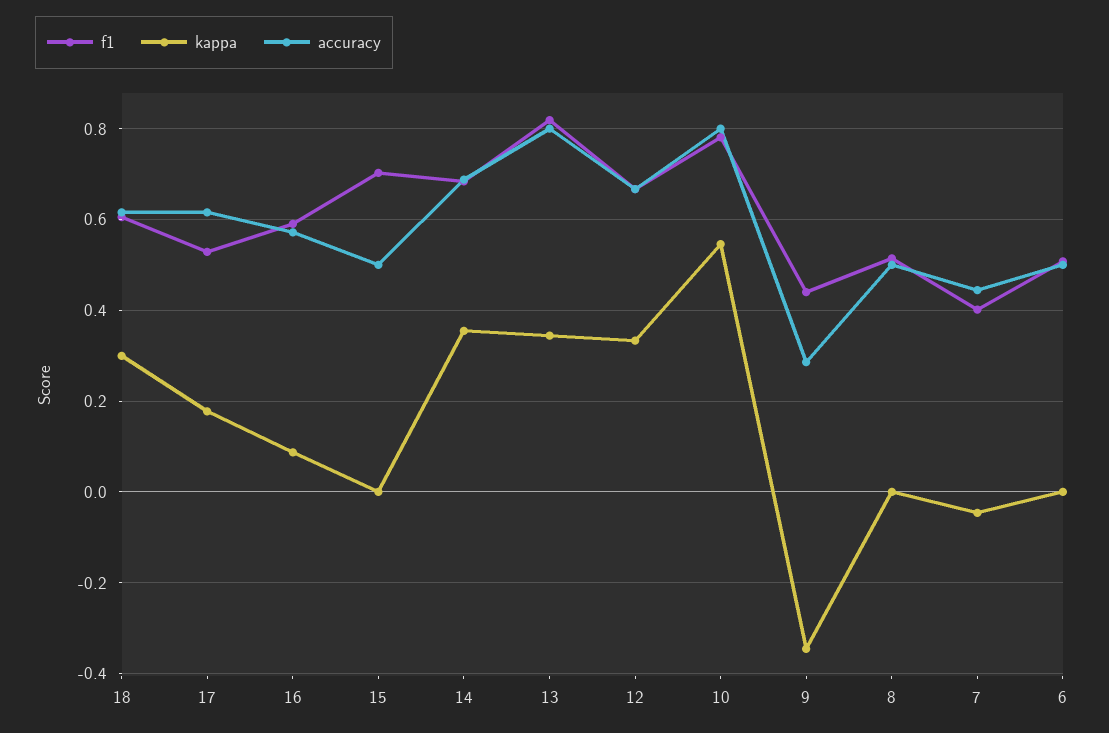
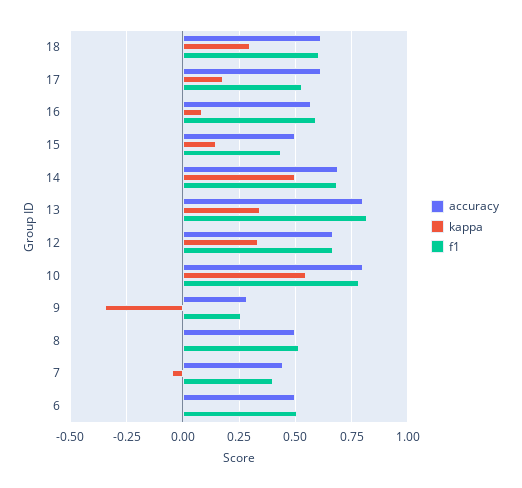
  {
    "f1": {
      "18": 0.6,
      "17": 0.52,
      "16": 0.6,
-     "15": 0.7,
+     "15": 0.45,
      "14": 0.68,
      "13": 0.82,
      "12": 0.66,
      "10": 0.78,
-     "9": 0.44,
+     "9": 0.25,
      "8": 0.52,
      "7": 0.4,
      "6": 0.5
    },
    "kappa": {
      "18": 0.3,
      "17": 0.18,
      "16": 0.08,
-     "15": 0,
+     "15": 0.15,
-     "14": 0.36,
+     "14": 0.5,
      "13": 0.34,
      "12": 0.34,
      "10": 0.54,
      "9": -0.34,
      "8": 0,
      "7": -0.04,
      "6": 0
    },
    "accuracy": {
      "18": 0.62,
      "17": 0.62,
      "16": 0.58,
      "15": 0.5,
      "14": 0.68,
      "13": 0.8,
      "12": 0.66,
      "10": 0.8,
      "9": 0.28,
      "8": 0.5,
      "7": 0.44,
      "6": 0.5
    }
  }

